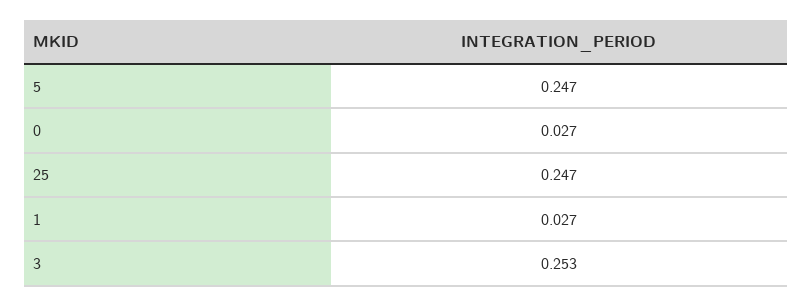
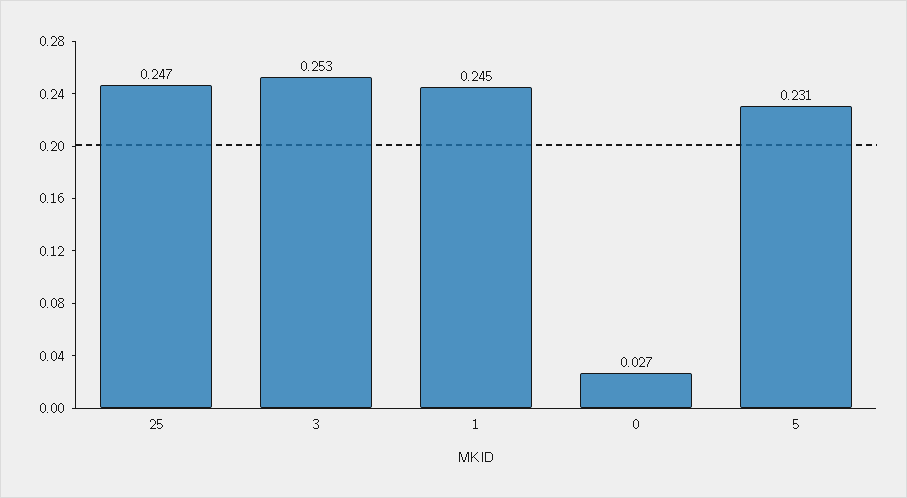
  {
-   "5": 0.247,
+   "5": 0.231,
    "0": 0.027,
    "25": 0.247,
-   "1": 0.027,
+   "1": 0.245,
    "3": 0.253
  }

